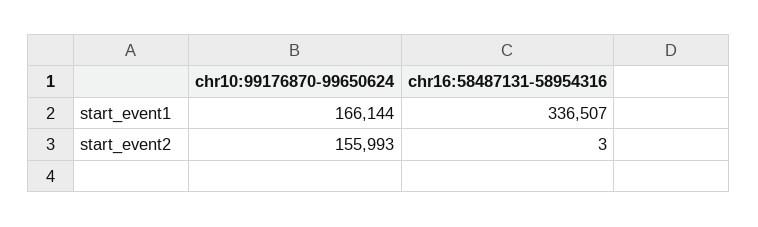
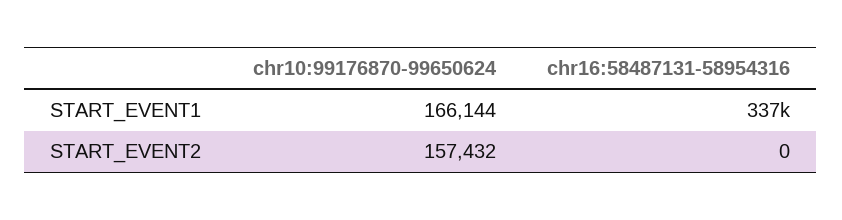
  {
    "chr10:99176870-99650624": {
      "start_event1": 166144,
-     "start_event2": 155993
+     "start_event2": 157432
    },
    "chr16:58487131-58954316": {
      "start_event1": 336507,
-     "start_event2": 3
+     "start_event2": 0
    }
  }

